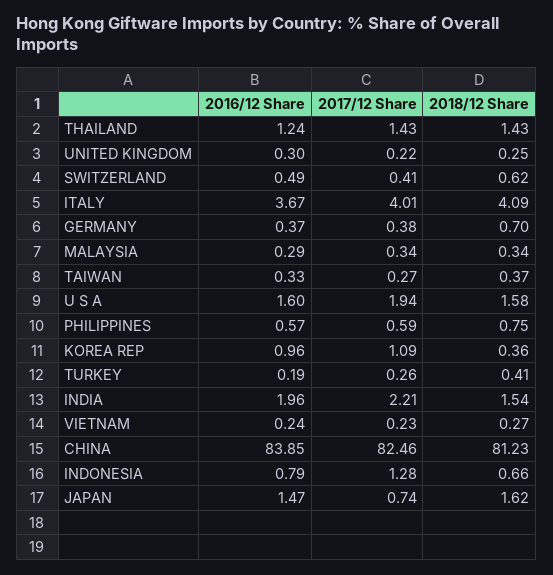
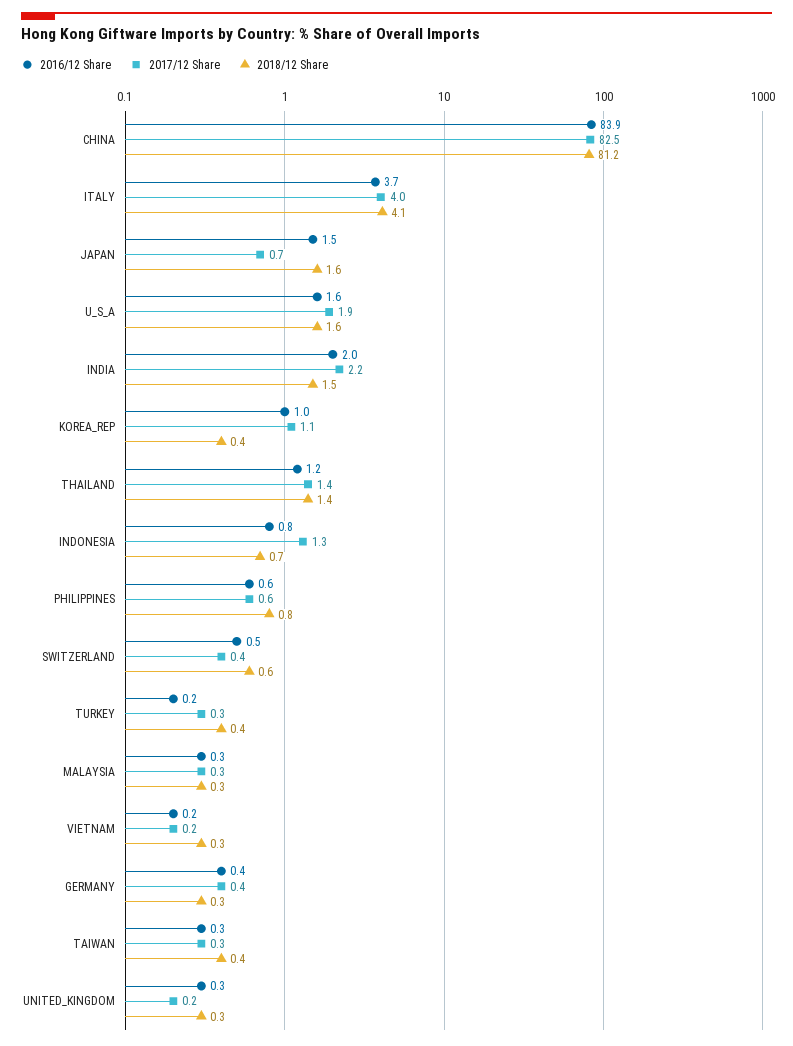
  {
    "2016/12 Share": {
      "THAILAND": 1.24,
      "UNITED KINGDOM": 0.3,
      "SWITZERLAND": 0.49,
      "ITALY": 3.67,
      "GERMANY": 0.37,
      "MALAYSIA": 0.29,
      "TAIWAN": 0.33,
      "U S A": 1.6,
      "PHILIPPINES": 0.57,
      "KOREA REP": 0.96,
      "TURKEY": 0.19,
      "INDIA": 1.96,
      "VIETNAM": 0.24,
      "CHINA": 83.85,
      "INDONESIA": 0.79,
      "JAPAN": 1.47
    },
    "2017/12 Share": {
      "THAILAND": 1.43,
      "UNITED KINGDOM": 0.22,
      "SWITZERLAND": 0.41,
      "ITALY": 4.01,
      "GERMANY": 0.38,
      "MALAYSIA": 0.34,
      "TAIWAN": 0.27,
      "U S A": 1.94,
      "PHILIPPINES": 0.59,
      "KOREA REP": 1.09,
      "TURKEY": 0.26,
      "INDIA": 2.21,
      "VIETNAM": 0.23,
      "CHINA": 82.46,
      "INDONESIA": 1.28,
      "JAPAN": 0.74
    },
    "2018/12 Share": {
      "THAILAND": 1.43,
      "UNITED KINGDOM": 0.25,
      "SWITZERLAND": 0.62,
      "ITALY": 4.09,
-     "GERMANY": 0.7,
+     "GERMANY": 0.3,
      "MALAYSIA": 0.34,
      "TAIWAN": 0.37,
      "U S A": 1.58,
      "PHILIPPINES": 0.75,
      "KOREA REP": 0.36,
      "TURKEY": 0.41,
      "INDIA": 1.54,
      "VIETNAM": 0.27,
      "CHINA": 81.23,
      "INDONESIA": 0.66,
      "JAPAN": 1.62
    }
  }

